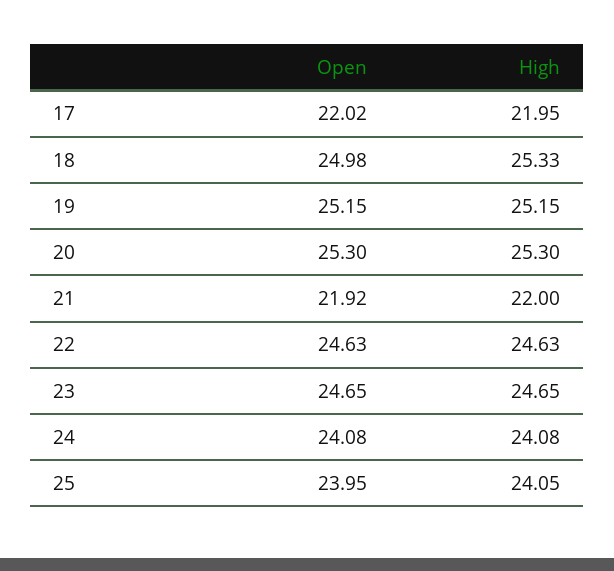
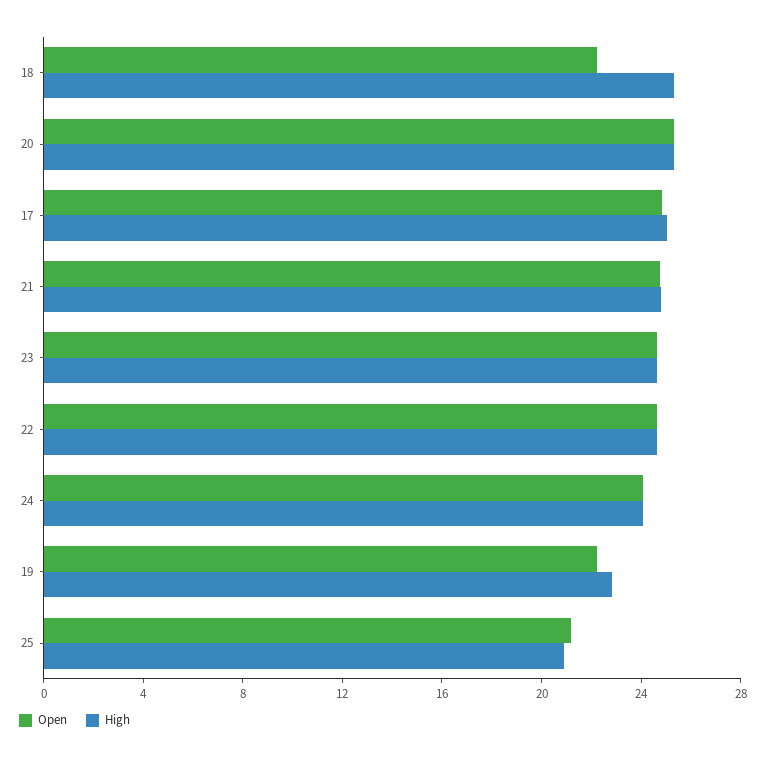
  {
    "Open": {
-     "17": 22.02,
+     "17": 25,
-     "18": 24.98,
+     "18": 22,
-     "19": 25.15,
+     "19": 22,
      "20": 25.3,
-     "21": 21.92,
+     "21": 25,
      "22": 24.63,
      "23": 24.65,
      "24": 24.08,
-     "25": 23.95
+     "25": 21
    },
    "High": {
-     "17": 21.95,
+     "17": 25,
      "18": 25.33,
-     "19": 25.15,
+     "19": 23,
      "20": 25.3,
-     "21": 22,
+     "21": 25,
      "22": 24.63,
      "23": 24.65,
      "24": 24.08,
-     "25": 24.05
+     "25": 21
    }
  }

